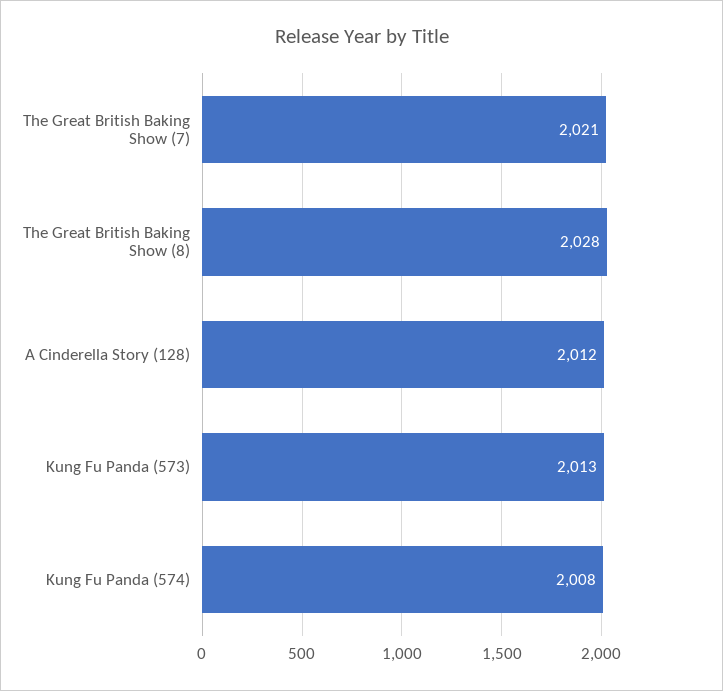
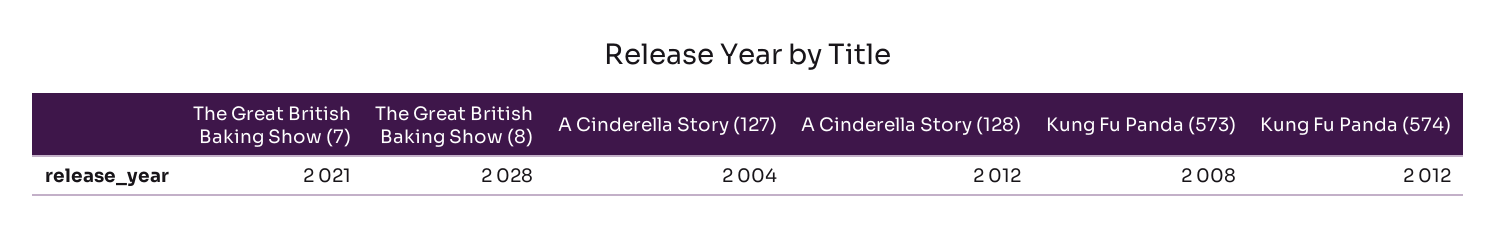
  {
    "The Great British Baking Show (7)": 2021,
    "The Great British Baking Show (8)": 2028,
    "A Cinderella Story (128)": 2012,
-   "Kung Fu Panda (573)": 2013,
+   "Kung Fu Panda (573)": 2008,
-   "Kung Fu Panda (574)": 2008
+   "Kung Fu Panda (574)": 2012,
+   "A Cinderella Story (127)": 2004
  }

